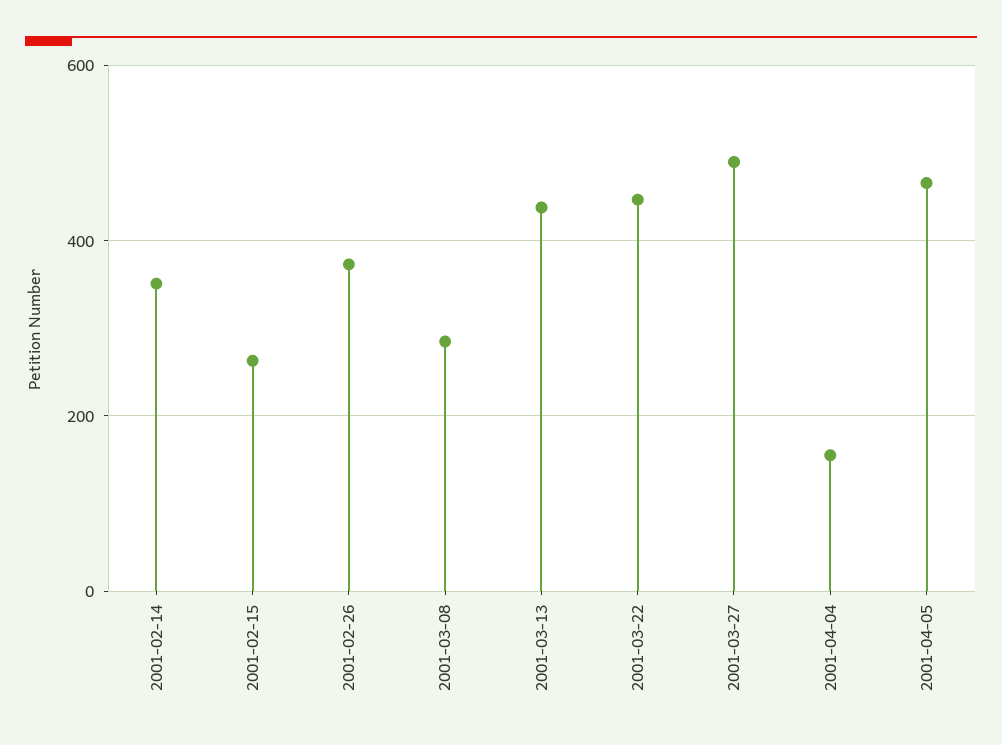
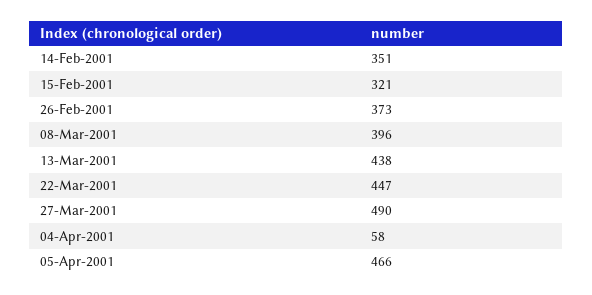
  {
    "2001-02-14": 351,
-   "2001-02-15": 260,
+   "2001-02-15": 321,
    "2001-02-26": 373,
-   "2001-03-08": 280,
+   "2001-03-08": 396,
    "2001-03-13": 438,
    "2001-03-22": 447,
    "2001-03-27": 490,
-   "2001-04-04": 160,
+   "2001-04-04": 58,
    "2001-04-05": 466
  }

